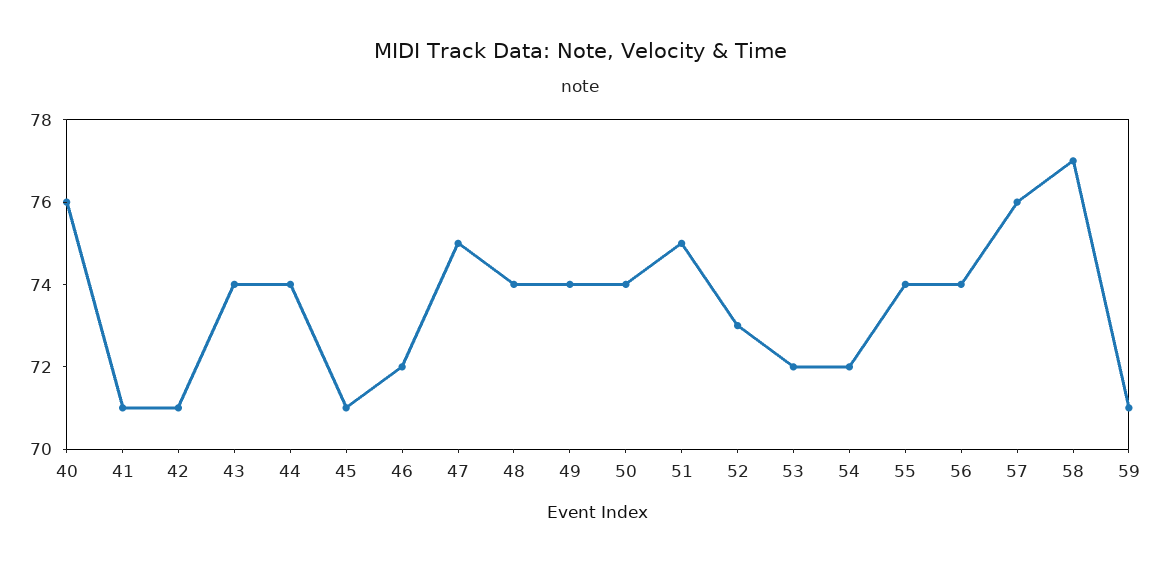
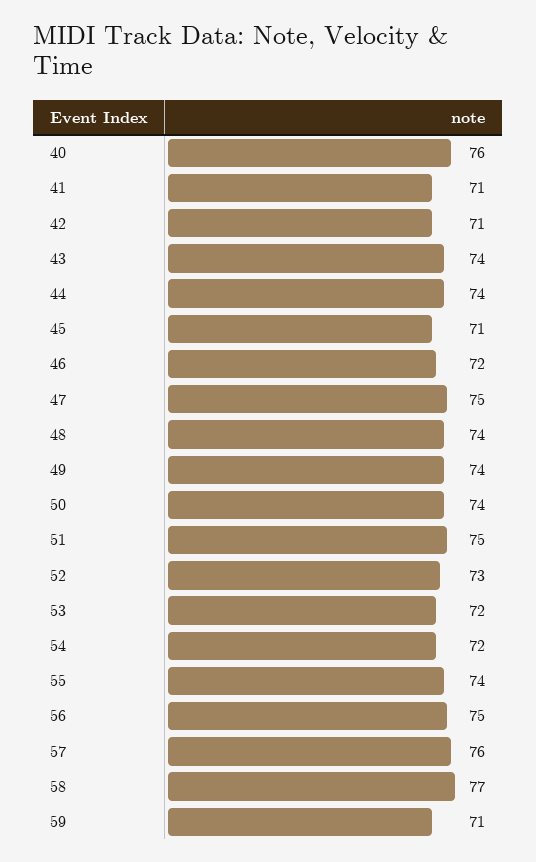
  {
    "40": 76,
    "41": 71,
    "42": 71,
    "43": 74,
    "44": 74,
    "45": 71,
    "46": 72,
    "47": 75,
    "48": 74,
    "49": 74,
    "50": 74,
    "51": 75,
    "52": 73,
    "53": 72,
    "54": 72,
    "55": 74,
-   "56": 74,
+   "56": 75,
    "57": 76,
    "58": 77,
    "59": 71
  }

